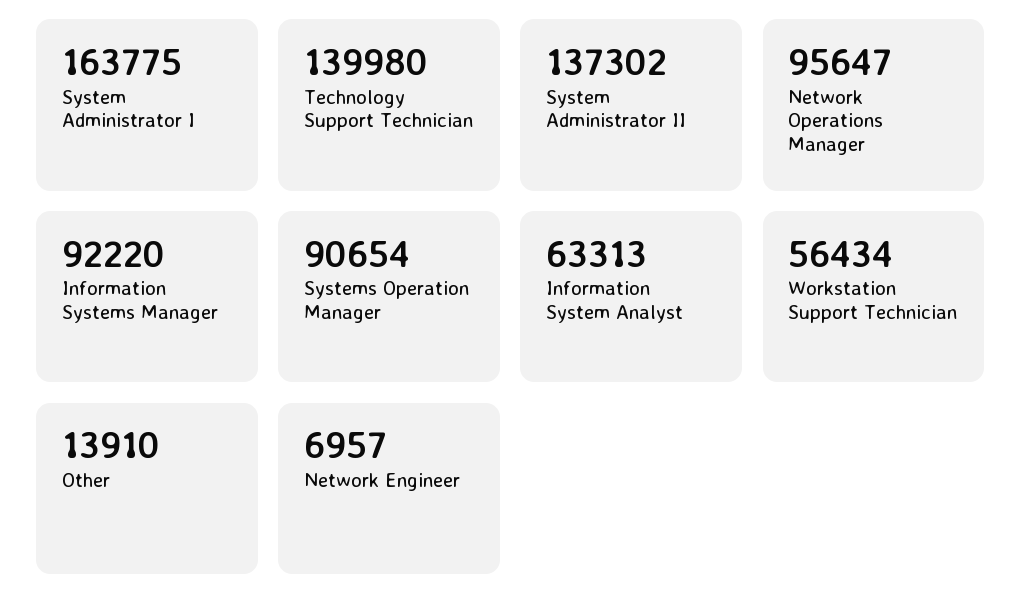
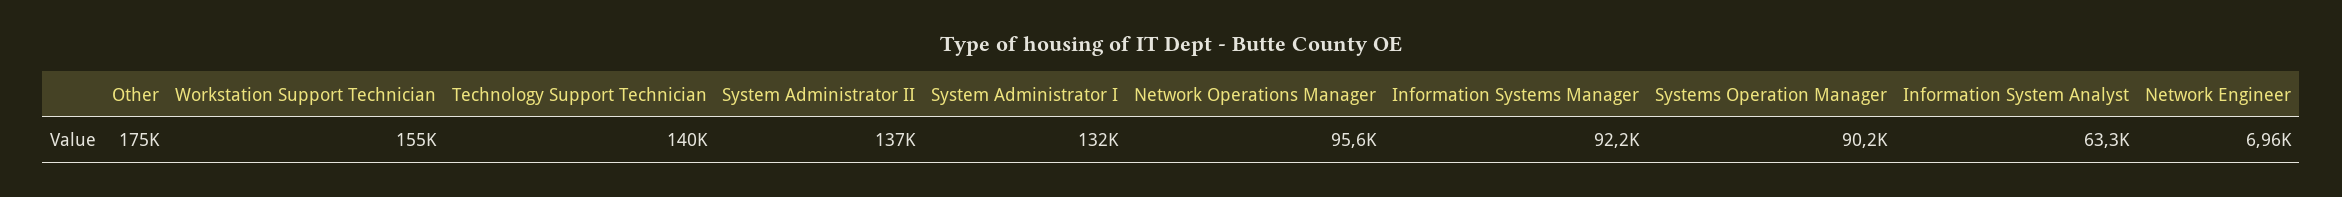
  {
-   "System Administrator I": 163775,
+   "System Administrator I": 132000,
    "Technology Support Technician": 139980,
    "System Administrator II": 137302,
    "Network Operations Manager": 95647,
    "Information Systems Manager": 92220,
-   "Systems Operation Manager": 90654,
+   "Systems Operation Manager": 90200,
    "Information System Analyst": 63313,
-   "Workstation Support Technician": 56434,
+   "Workstation Support Technician": 155000,
-   "Other": 13910,
+   "Other": 175000,
    "Network Engineer": 6957
  }

